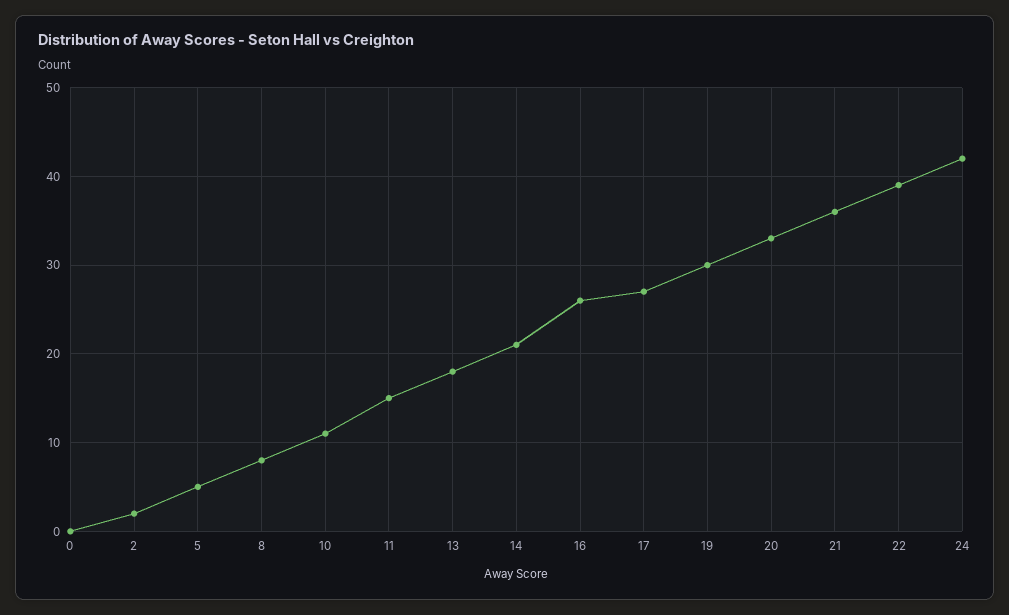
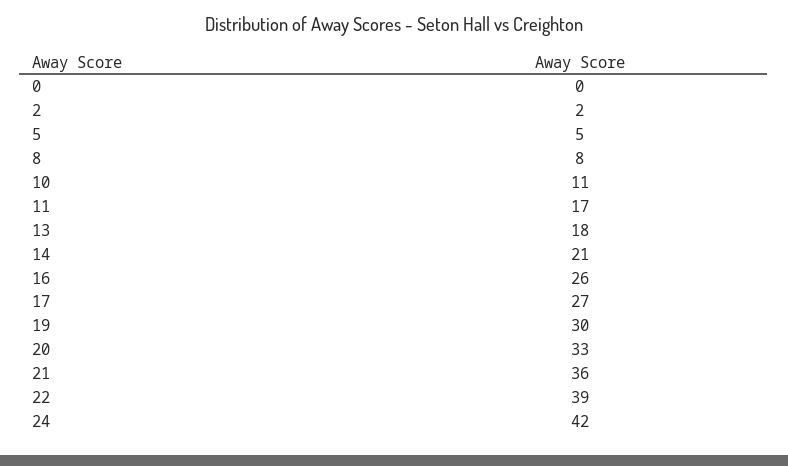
  {
    "0": 0,
    "2": 2,
    "5": 5,
    "8": 8,
    "10": 11,
-   "11": 15,
+   "11": 17,
    "13": 18,
    "14": 21,
    "16": 26,
    "17": 27,
    "19": 30,
    "20": 33,
    "21": 36,
    "22": 39,
    "24": 42
  }

